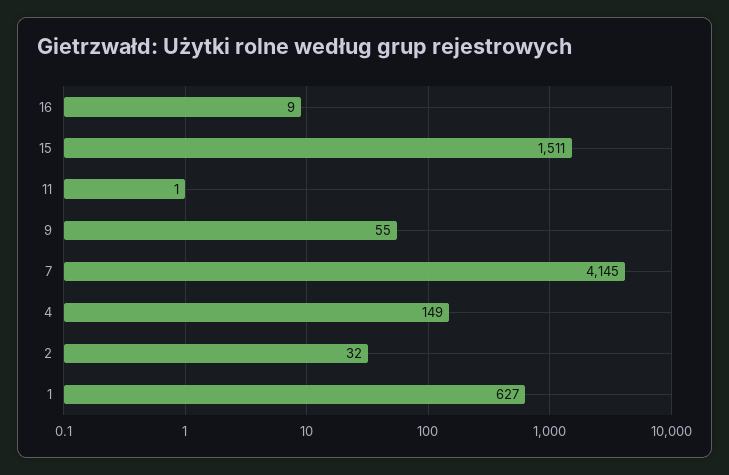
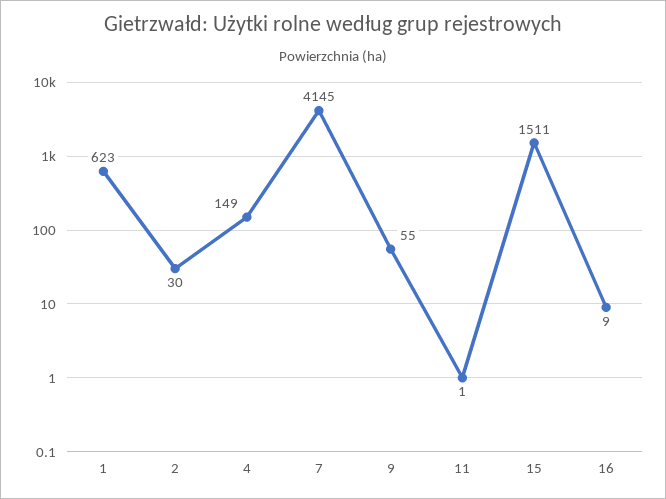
  {
    "16": 9,
    "15": 1511,
    "11": 1,
    "9": 55,
    "7": 4145,
    "4": 149,
-   "2": 32,
+   "2": 30,
-   "1": 627
+   "1": 623
  }

